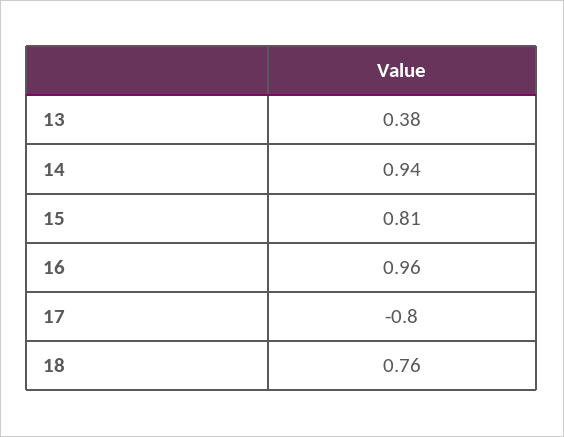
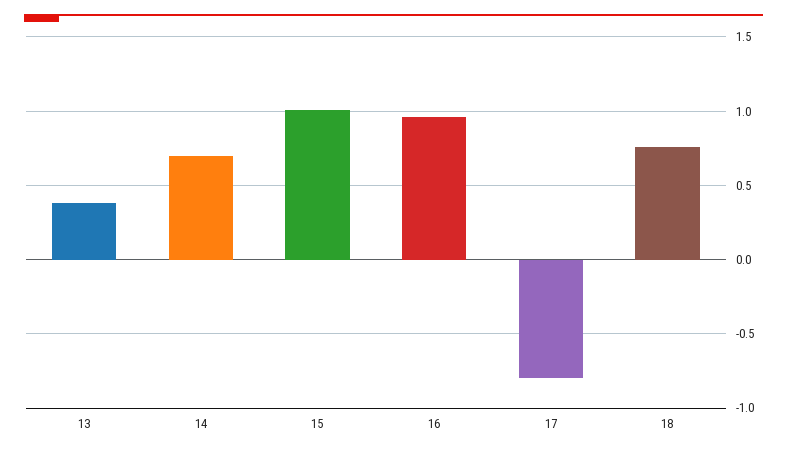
  {
    "13": 0.38,
-   "14": 0.94,
+   "14": 0.7,
-   "15": 0.81,
+   "15": 1,
    "16": 0.96,
    "17": -0.8,
    "18": 0.76
  }

